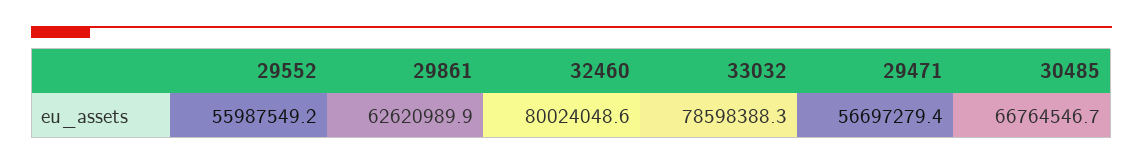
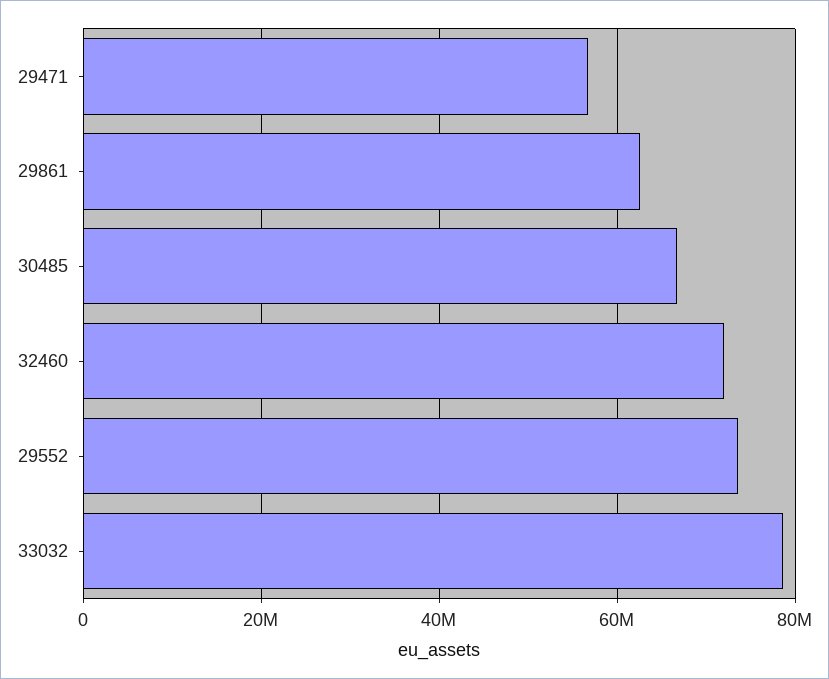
  {
-   "29552": 55987549.2,
+   "29552": 74000000,
    "29861": 62620989.9,
-   "32460": 80024048.6,
+   "32460": 72000000,
    "33032": 78598388.3,
    "29471": 56697279.4,
    "30485": 66764546.7
  }

